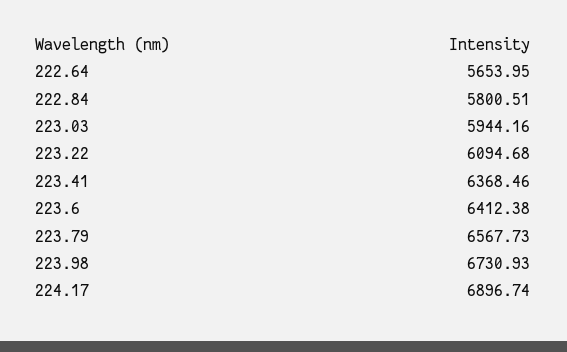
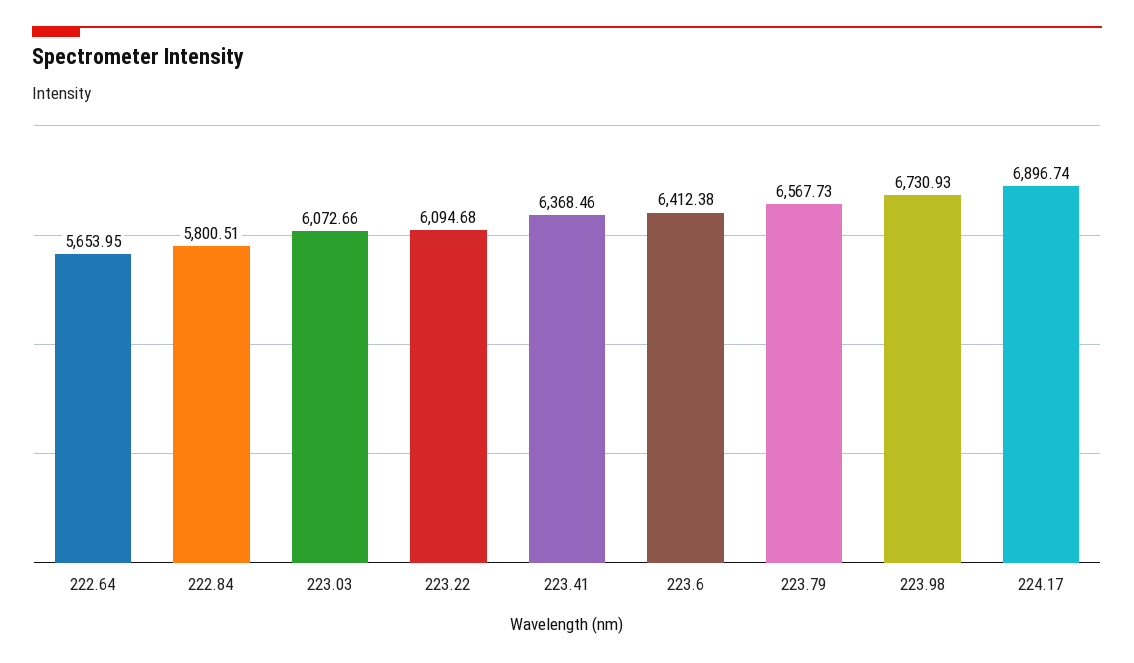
  {
    "222.64": 5653.95,
    "222.84": 5800.51,
-   "223.03": 5944.16,
+   "223.03": 6072.66,
    "223.22": 6094.68,
    "223.41": 6368.46,
    "223.6": 6412.38,
    "223.79": 6567.73,
    "223.98": 6730.93,
    "224.17": 6896.74
  }

